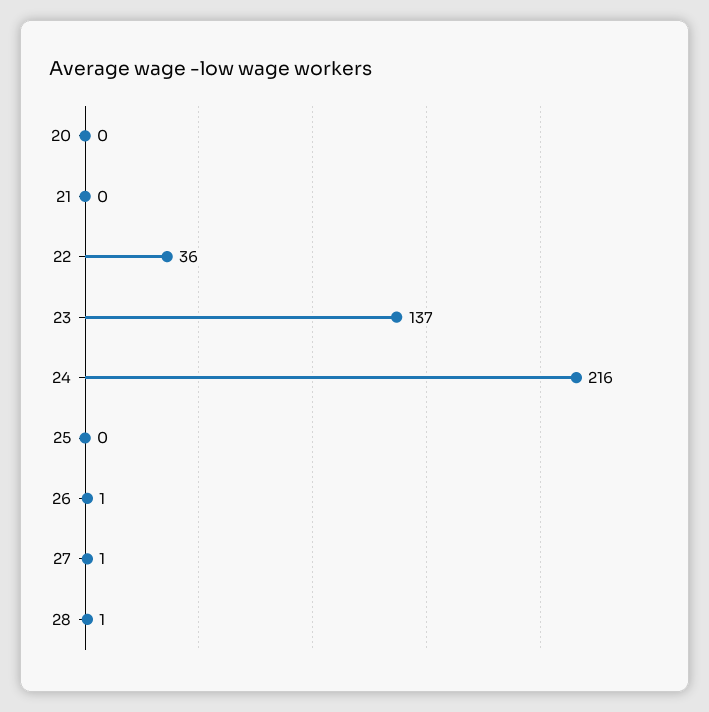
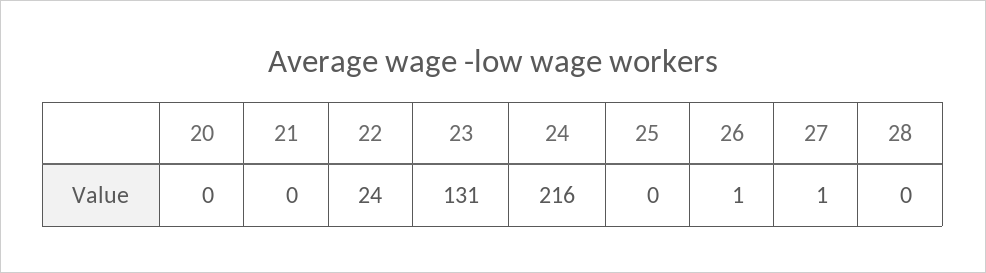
  {
    "20": 0,
    "21": 0,
-   "22": 36,
+   "22": 24,
-   "23": 137,
+   "23": 131,
    "24": 216,
    "25": 0,
    "26": 1,
    "27": 1,
-   "28": 1
+   "28": 0
  }

